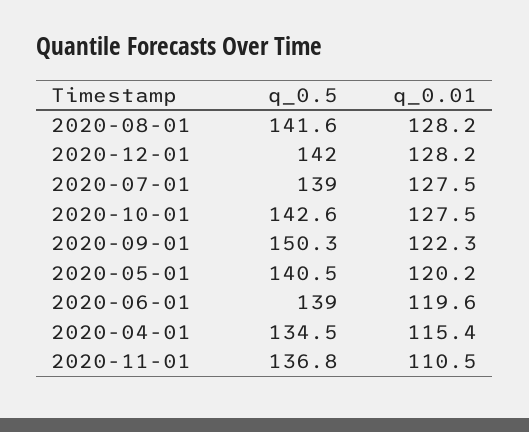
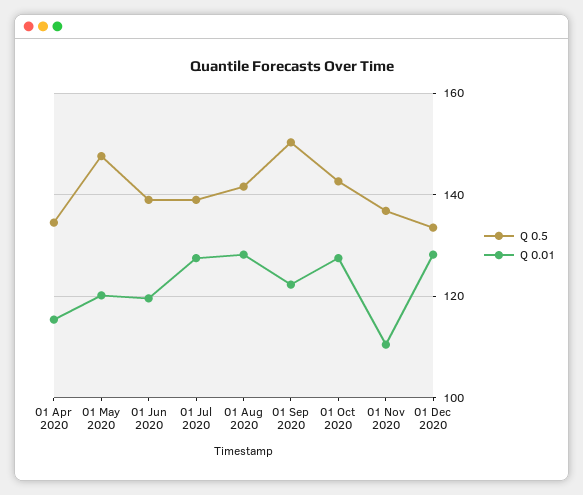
  {
    "q_0.5": {
      "2020-08-01": 141.6,
-     "2020-12-01": 142,
+     "2020-12-01": 134,
      "2020-07-01": 139,
      "2020-10-01": 142.6,
      "2020-09-01": 150.3,
-     "2020-05-01": 140.5,
+     "2020-05-01": 148,
      "2020-06-01": 139,
      "2020-04-01": 134.5,
      "2020-11-01": 136.8
    },
    "q_0.01": {
      "2020-08-01": 128.2,
      "2020-12-01": 128.2,
      "2020-07-01": 127.5,
      "2020-10-01": 127.5,
      "2020-09-01": 122.3,
      "2020-05-01": 120.2,
      "2020-06-01": 119.6,
      "2020-04-01": 115.4,
      "2020-11-01": 110.5
    }
  }

